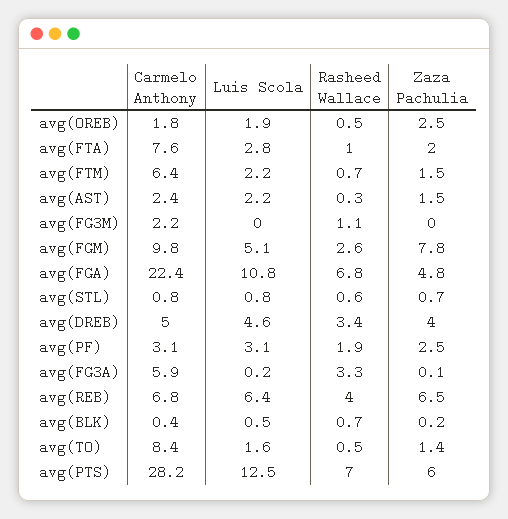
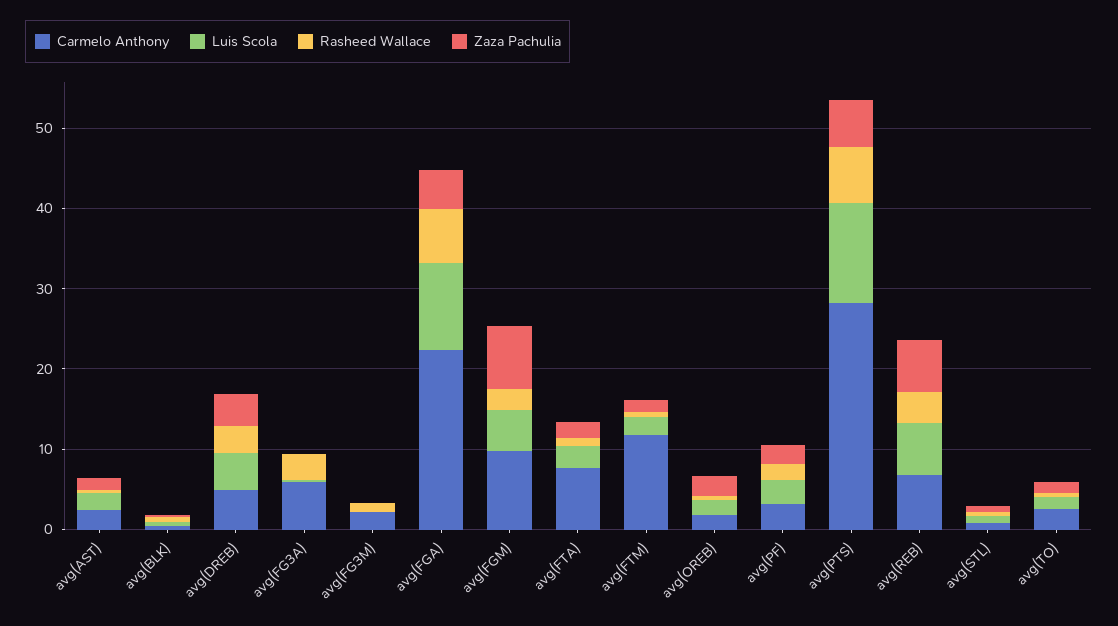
  {
    "Carmelo Anthony": {
      "avg(OREB)": 1.8,
      "avg(FTA)": 7.6,
-     "avg(FTM)": 6.4,
+     "avg(FTM)": 12,
      "avg(AST)": 2.4,
      "avg(FG3M)": 2.2,
      "avg(FGM)": 9.8,
      "avg(FGA)": 22.4,
      "avg(STL)": 0.8,
      "avg(DREB)": 5,
      "avg(PF)": 3.1,
      "avg(FG3A)": 5.9,
      "avg(REB)": 6.8,
      "avg(BLK)": 0.4,
-     "avg(TO)": 8.4,
+     "avg(TO)": 2,
      "avg(PTS)": 28.2
    },
    "Luis Scola": {
      "avg(OREB)": 1.9,
      "avg(FTA)": 2.8,
      "avg(FTM)": 2.2,
      "avg(AST)": 2.2,
      "avg(FG3M)": 0,
      "avg(FGM)": 5.1,
      "avg(FGA)": 10.8,
      "avg(STL)": 0.8,
      "avg(DREB)": 4.6,
      "avg(PF)": 3.1,
      "avg(FG3A)": 0.2,
      "avg(REB)": 6.4,
      "avg(BLK)": 0.5,
      "avg(TO)": 1.6,
      "avg(PTS)": 12.5
    },
    "Rasheed Wallace": {
      "avg(OREB)": 0.5,
      "avg(FTA)": 1,
      "avg(FTM)": 0.7,
      "avg(AST)": 0.3,
      "avg(FG3M)": 1.1,
      "avg(FGM)": 2.6,
      "avg(FGA)": 6.8,
      "avg(STL)": 0.6,
      "avg(DREB)": 3.4,
      "avg(PF)": 1.9,
      "avg(FG3A)": 3.3,
      "avg(REB)": 4,
      "avg(BLK)": 0.7,
      "avg(TO)": 0.5,
      "avg(PTS)": 7
    },
    "Zaza Pachulia": {
      "avg(OREB)": 2.5,
      "avg(FTA)": 2,
      "avg(FTM)": 1.5,
      "avg(AST)": 1.5,
      "avg(FG3M)": 0,
      "avg(FGM)": 7.8,
      "avg(FGA)": 4.8,
      "avg(STL)": 0.7,
      "avg(DREB)": 4,
      "avg(PF)": 2.5,
      "avg(FG3A)": 0.1,
      "avg(REB)": 6.5,
      "avg(BLK)": 0.2,
      "avg(TO)": 1.4,
      "avg(PTS)": 6
    }
  }

